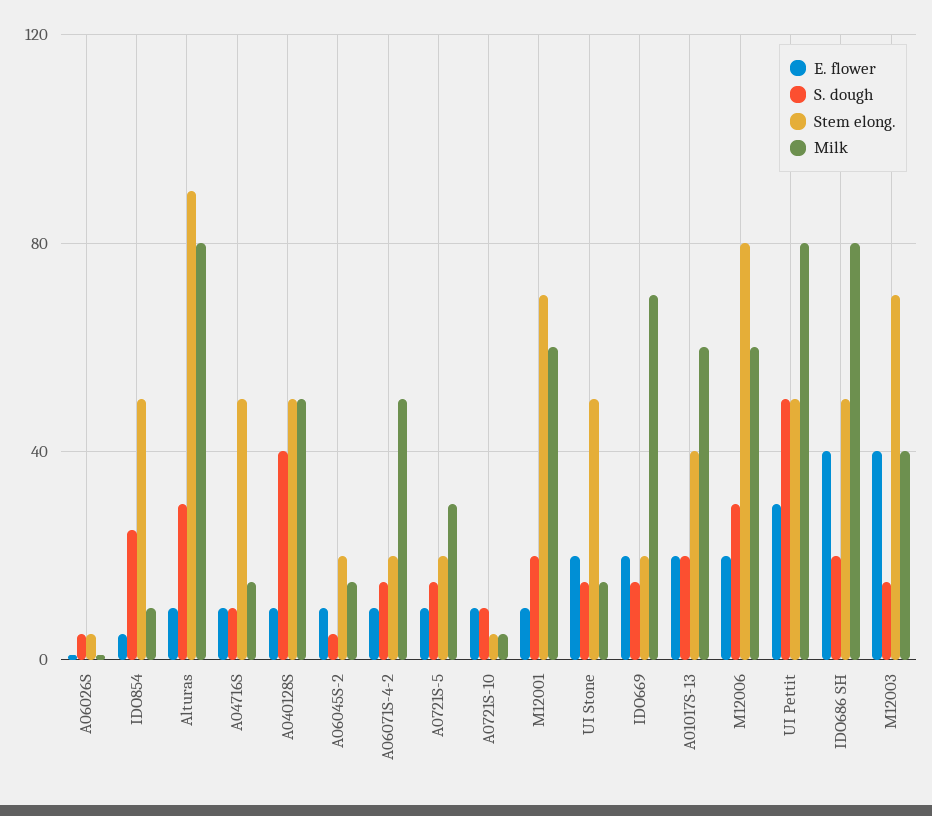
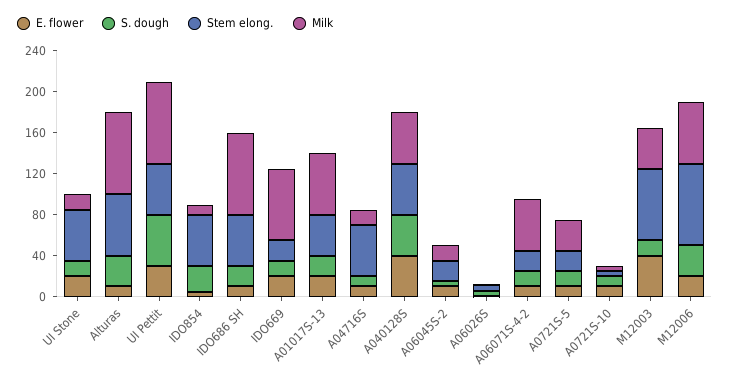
  {
    "E. flower": {
      "A06026S": 0,
      "IDO854": 5,
      "Alturas": 10,
      "A04716S": 10,
-     "A040128S": 10,
+     "A040128S": 40,
      "A06045S-2": 10,
      "A06071S-4-2": 10,
      "A0721S-5": 10,
      "A0721S-10": 10,
-     "M12001": 10,
      "UI Stone": 20,
      "IDO669": 20,
      "A01017S-13": 20,
      "M12006": 20,
      "UI Pettit": 30,
-     "IDO686 SH": 40,
+     "IDO686 SH": 10,
      "M12003": 40
    },
    "S. dough": {
      "A06026S": 5,
      "IDO854": 25,
      "Alturas": 30,
      "A04716S": 10,
      "A040128S": 40,
      "A06045S-2": 5,
      "A06071S-4-2": 15,
      "A0721S-5": 15,
      "A0721S-10": 10,
-     "M12001": 20,
      "UI Stone": 15,
      "IDO669": 15,
      "A01017S-13": 20,
      "M12006": 30,
      "UI Pettit": 50,
      "IDO686 SH": 20,
      "M12003": 15
    },
    "Stem elong.": {
      "A06026S": 5,
      "IDO854": 50,
-     "Alturas": 90,
+     "Alturas": 60,
      "A04716S": 50,
      "A040128S": 50,
      "A06045S-2": 20,
      "A06071S-4-2": 20,
      "A0721S-5": 20,
      "A0721S-10": 5,
-     "M12001": 70,
      "UI Stone": 50,
      "IDO669": 20,
      "A01017S-13": 40,
      "M12006": 80,
      "UI Pettit": 50,
      "IDO686 SH": 50,
      "M12003": 70
    },
    "Milk": {
      "A06026S": 0,
      "IDO854": 10,
      "Alturas": 80,
      "A04716S": 15,
      "A040128S": 50,
      "A06045S-2": 15,
      "A06071S-4-2": 50,
      "A0721S-5": 30,
      "A0721S-10": 5,
-     "M12001": 60,
      "UI Stone": 15,
      "IDO669": 70,
      "A01017S-13": 60,
      "M12006": 60,
      "UI Pettit": 80,
      "IDO686 SH": 80,
      "M12003": 40
    }
  }

